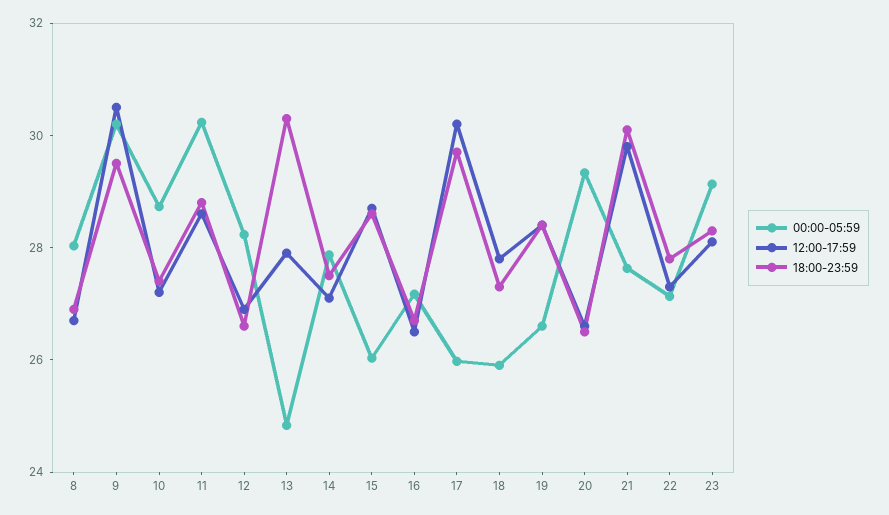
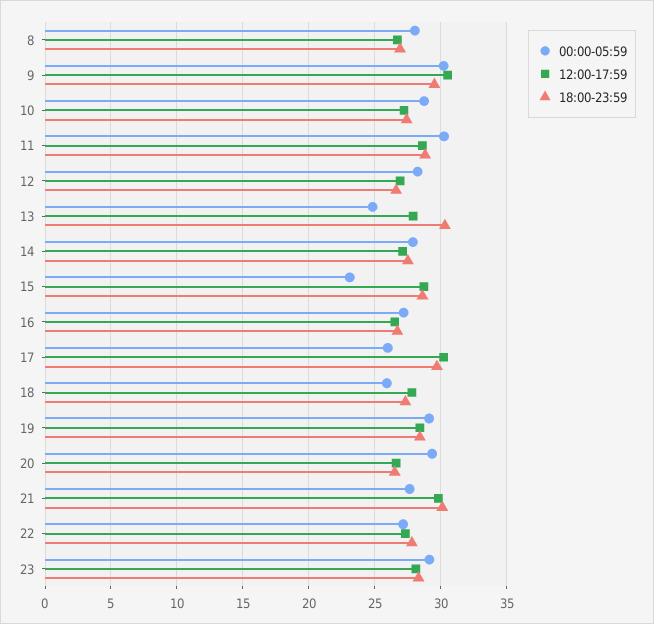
  {
    "00:00-05:59": {
      "8": 28,
      "9": 30,
      "10": 28.5,
      "11": 30,
      "12": 28,
      "13": 25,
      "14": 28,
-     "15": 26,
+     "15": 23,
      "16": 27,
      "17": 26,
      "18": 26,
-     "19": 26.5,
+     "19": 29,
      "20": 29.5,
      "21": 27.5,
      "22": 27,
      "23": 29
    },
    "12:00-17:59": {
      "8": 26.5,
      "9": 30.5,
      "10": 27,
      "11": 28.5,
      "12": 27,
      "13": 28,
      "14": 27,
      "15": 28.5,
      "16": 26.5,
      "17": 30,
      "18": 28,
      "19": 28.5,
      "20": 26.5,
      "21": 30,
      "22": 27.5,
      "23": 28
    },
    "18:00-23:59": {
      "8": 27,
      "9": 29.5,
      "10": 27.5,
      "11": 29,
      "12": 26.5,
      "13": 30.5,
      "14": 27.5,
      "15": 28.5,
      "16": 26.5,
      "17": 29.5,
      "18": 27.5,
      "19": 28.5,
      "20": 26.5,
      "21": 30,
      "22": 28,
      "23": 28.5
    }
  }

